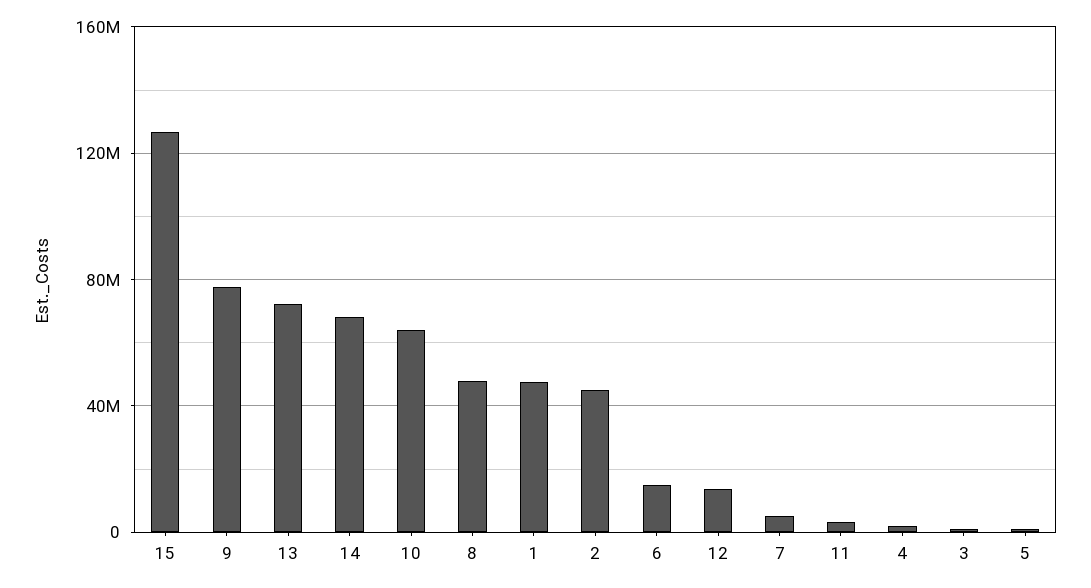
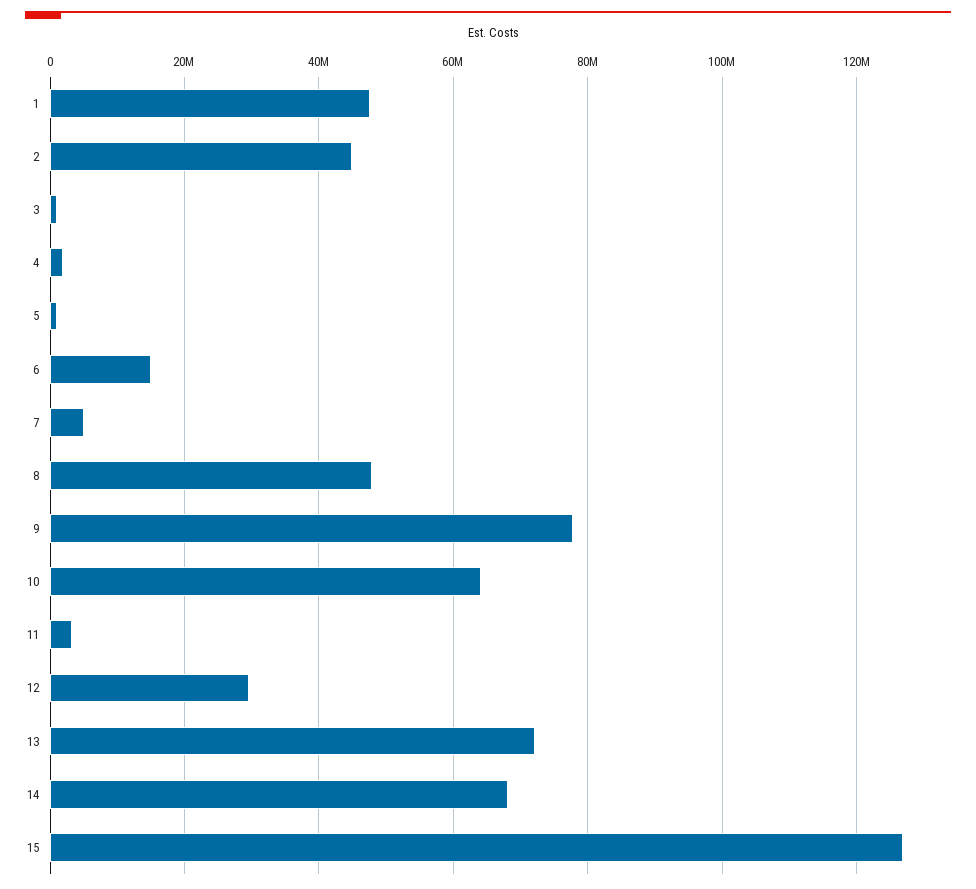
  {
    "15": 126000000,
    "9": 78000000,
    "13": 72000000,
    "14": 68000000,
    "10": 64000000,
    "8": 48000000,
    "1": 48000000,
    "2": 44000000,
    "6": 16000000,
-   "12": 15000000,
+   "12": 30000000,
    "7": 6000000,
    "11": 4000000,
    "4": 2000000,
    "3": 2000000,
    "5": 2000000
  }

